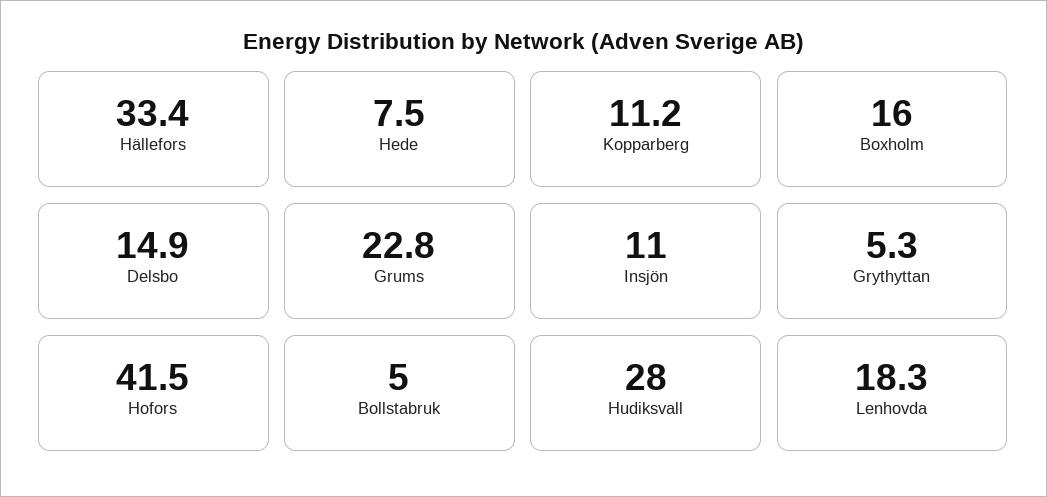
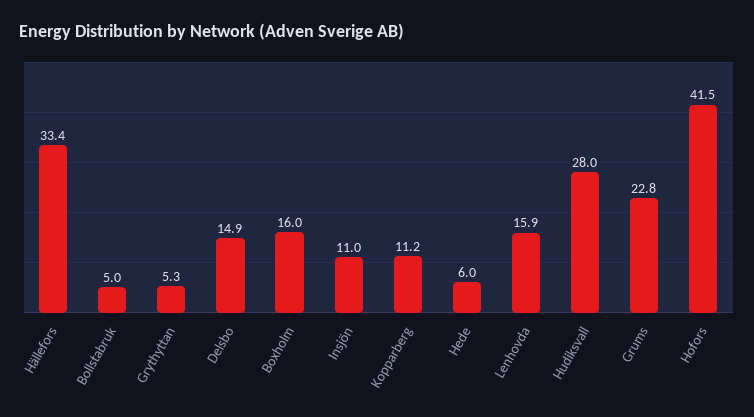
  {
    "Hällefors": 33.4,
-   "Hede": 7.5,
+   "Hede": 6,
    "Kopparberg": 11.2,
    "Boxholm": 16,
    "Delsbo": 14.9,
    "Grums": 22.8,
    "Insjön": 11,
    "Grythyttan": 5.3,
    "Hofors": 41.5,
    "Bollstabruk": 5,
    "Hudiksvall": 28,
-   "Lenhovda": 18.3
+   "Lenhovda": 15.9
  }

